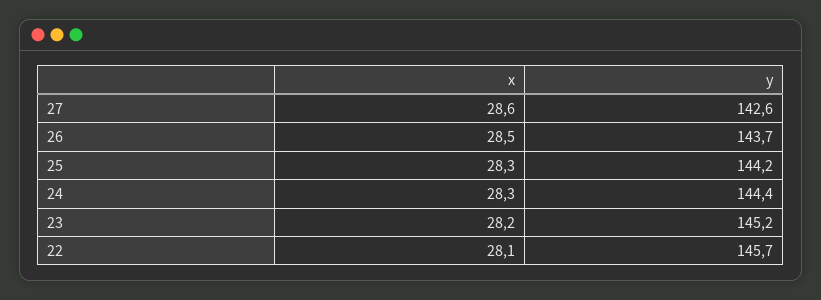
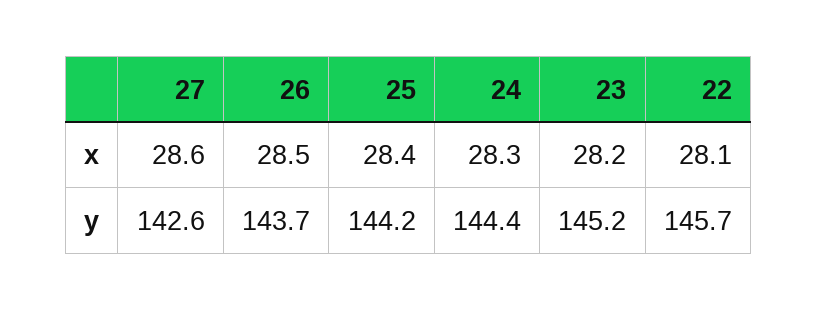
  {
    "x": {
      "27": 28.6,
      "26": 28.5,
-     "25": 28.3,
+     "25": 28.4,
      "24": 28.3,
      "23": 28.2,
      "22": 28.1
    },
    "y": {
      "27": 142.6,
      "26": 143.7,
      "25": 144.2,
      "24": 144.4,
      "23": 145.2,
      "22": 145.7
    }
  }

